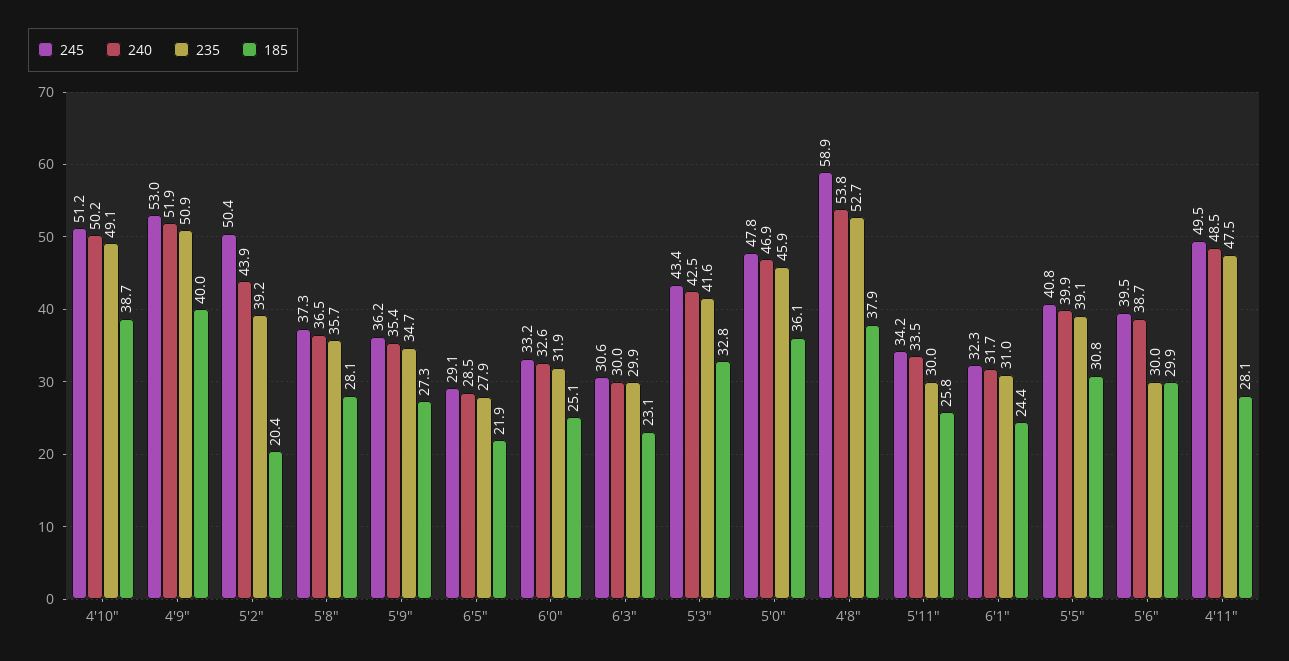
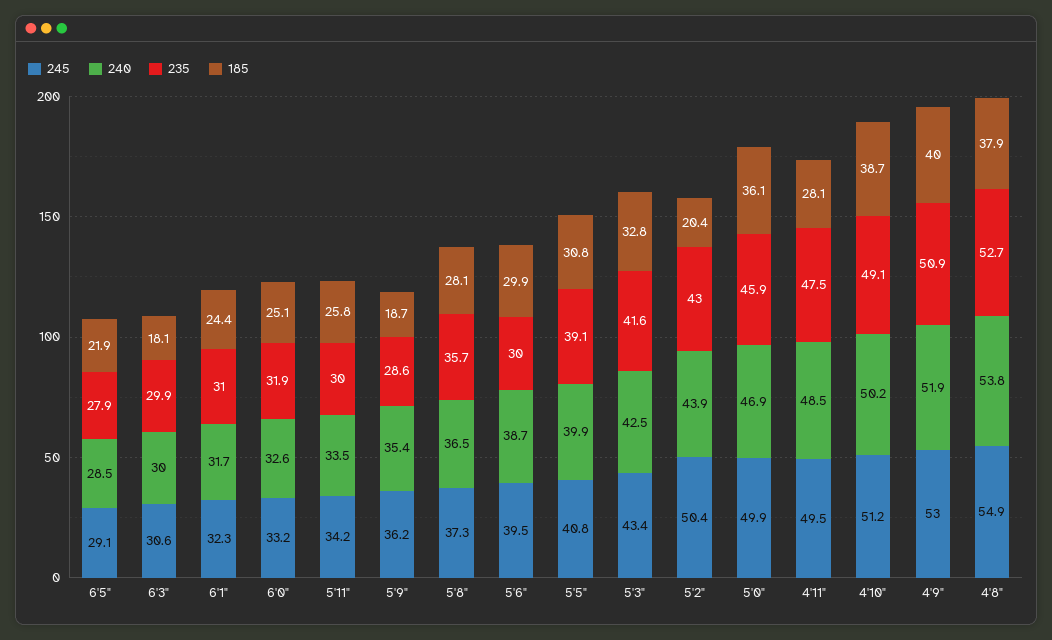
  {
    "245": {
      "4'10\"": 51.2,
      "4'9\"": 53,
      "5'2\"": 50.4,
      "5'8\"": 37.3,
      "5'9\"": 36.2,
      "6'5\"": 29.1,
      "6'0\"": 33.2,
      "6'3\"": 30.6,
      "5'3\"": 43.4,
-     "5'0\"": 47.8,
+     "5'0\"": 49.9,
-     "4'8\"": 58.9,
+     "4'8\"": 54.9,
      "5'11\"": 34.2,
      "6'1\"": 32.3,
      "5'5\"": 40.8,
      "5'6\"": 39.5,
      "4'11\"": 49.5
    },
    "240": {
      "4'10\"": 50.2,
      "4'9\"": 51.9,
      "5'2\"": 43.9,
      "5'8\"": 36.5,
      "5'9\"": 35.4,
      "6'5\"": 28.5,
      "6'0\"": 32.6,
      "6'3\"": 30,
      "5'3\"": 42.5,
      "5'0\"": 46.9,
      "4'8\"": 53.8,
      "5'11\"": 33.5,
      "6'1\"": 31.7,
      "5'5\"": 39.9,
      "5'6\"": 38.7,
      "4'11\"": 48.5
    },
    "235": {
      "4'10\"": 49.1,
      "4'9\"": 50.9,
-     "5'2\"": 39.2,
+     "5'2\"": 43,
      "5'8\"": 35.7,
-     "5'9\"": 34.7,
+     "5'9\"": 28.6,
      "6'5\"": 27.9,
      "6'0\"": 31.9,
      "6'3\"": 29.9,
      "5'3\"": 41.6,
      "5'0\"": 45.9,
      "4'8\"": 52.7,
      "5'11\"": 30,
      "6'1\"": 31,
      "5'5\"": 39.1,
      "5'6\"": 30,
      "4'11\"": 47.5
    },
    "185": {
      "4'10\"": 38.7,
      "4'9\"": 40,
      "5'2\"": 20.4,
      "5'8\"": 28.1,
-     "5'9\"": 27.3,
+     "5'9\"": 18.7,
      "6'5\"": 21.9,
      "6'0\"": 25.1,
-     "6'3\"": 23.1,
+     "6'3\"": 18.1,
      "5'3\"": 32.8,
      "5'0\"": 36.1,
      "4'8\"": 37.9,
      "5'11\"": 25.8,
      "6'1\"": 24.4,
      "5'5\"": 30.8,
      "5'6\"": 29.9,
      "4'11\"": 28.1
    }
  }

